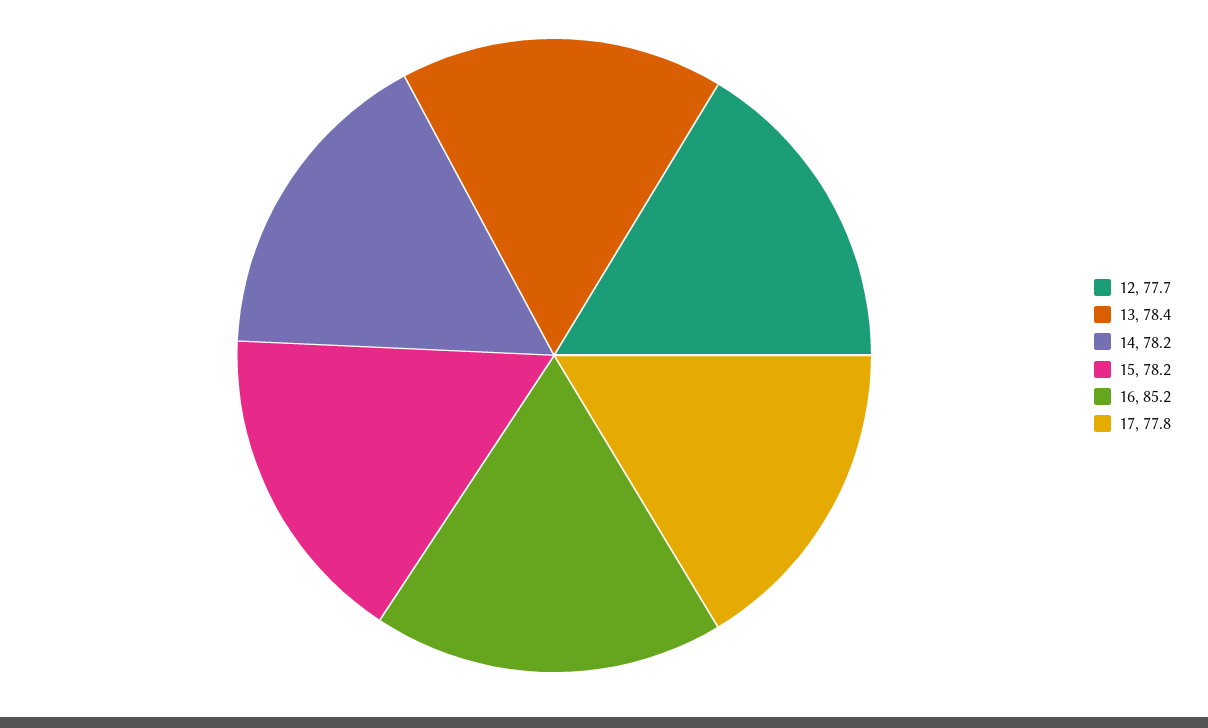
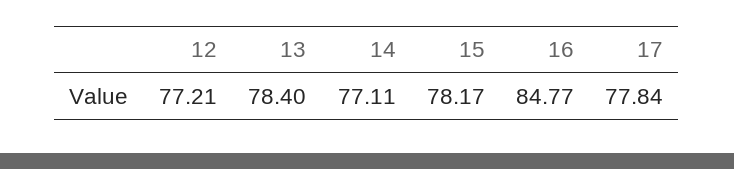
  {
-   "12": 77.7,
+   "12": 77.21,
    "13": 78.4,
-   "14": 78.2,
+   "14": 77.11,
    "15": 78.17,
-   "16": 85.2,
+   "16": 84.77,
    "17": 77.84
  }

